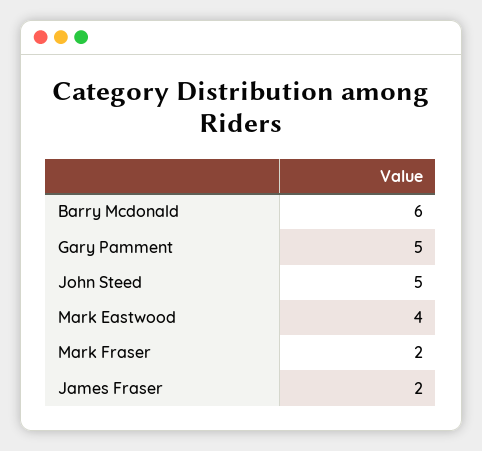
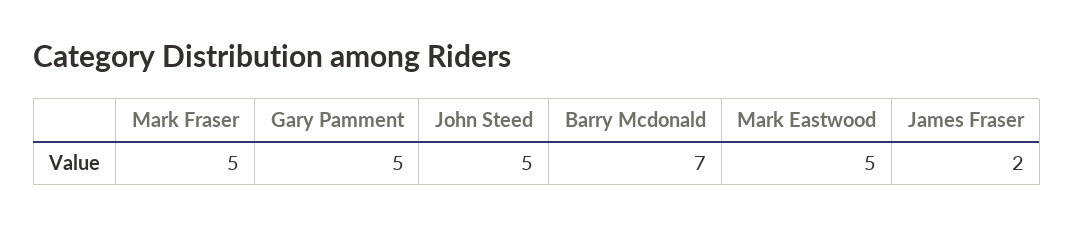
  {
-   "Barry Mcdonald": 6,
+   "Barry Mcdonald": 7,
    "Gary Pamment": 5,
    "John Steed": 5,
-   "Mark Eastwood": 4,
+   "Mark Eastwood": 5,
-   "Mark Fraser": 2,
+   "Mark Fraser": 5,
    "James Fraser": 2
  }

